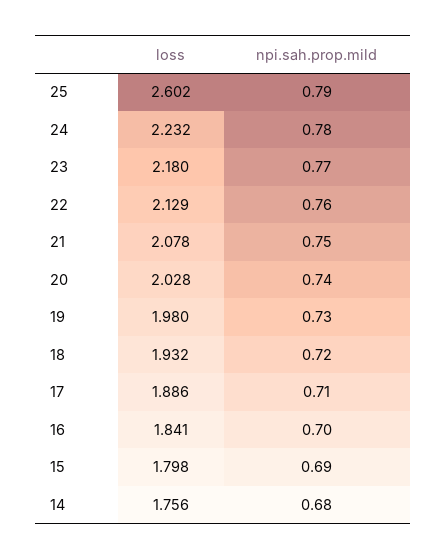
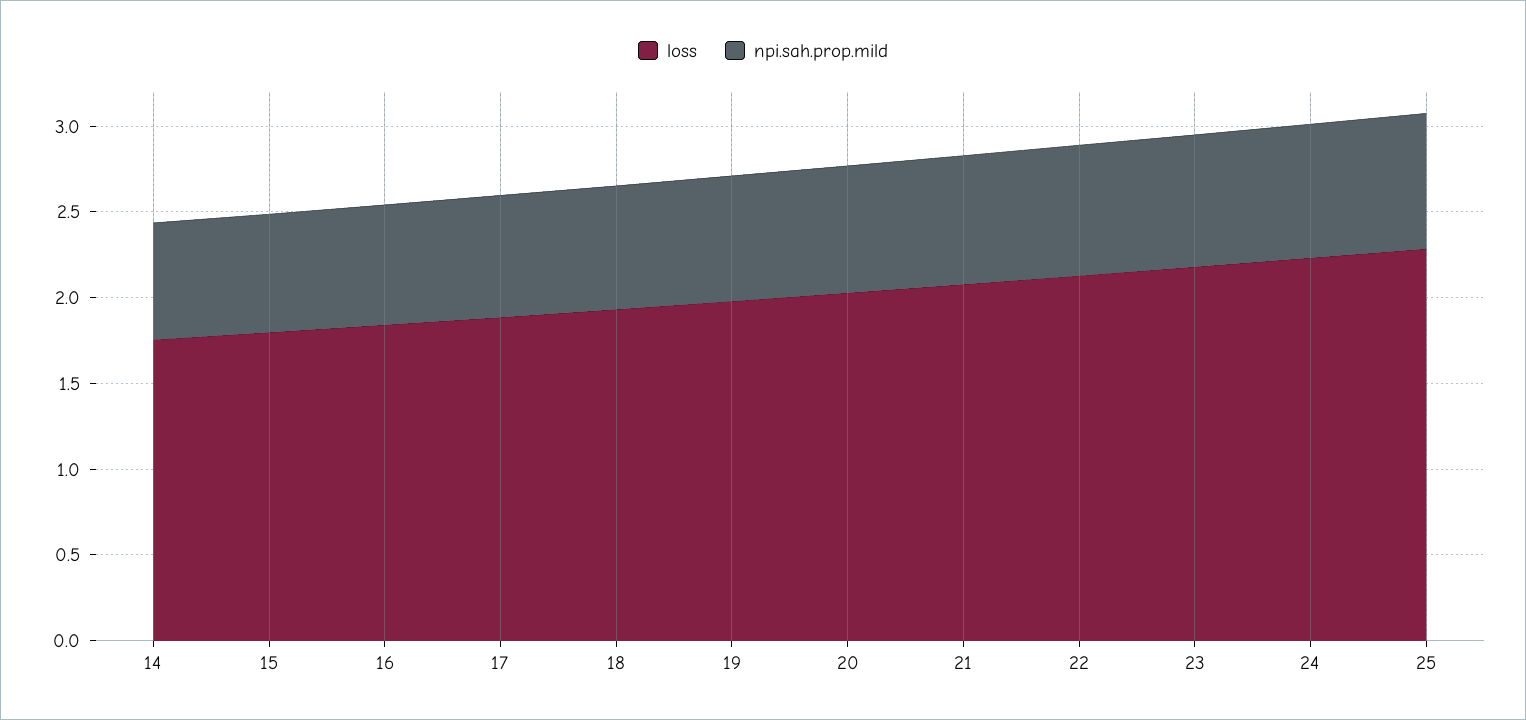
  {
    "loss": {
-     "25": 2.602,
+     "25": 2.3,
      "24": 2.232,
      "23": 2.18,
      "22": 2.129,
      "21": 2.078,
      "20": 2.028,
      "19": 1.98,
      "18": 1.932,
      "17": 1.886,
      "16": 1.841,
      "15": 1.798,
      "14": 1.756
    },
    "npi.sah.prop.mild": {
      "25": 0.79,
      "24": 0.78,
      "23": 0.77,
      "22": 0.76,
      "21": 0.75,
      "20": 0.74,
      "19": 0.73,
      "18": 0.72,
      "17": 0.71,
      "16": 0.7,
      "15": 0.69,
      "14": 0.68
    }
  }

